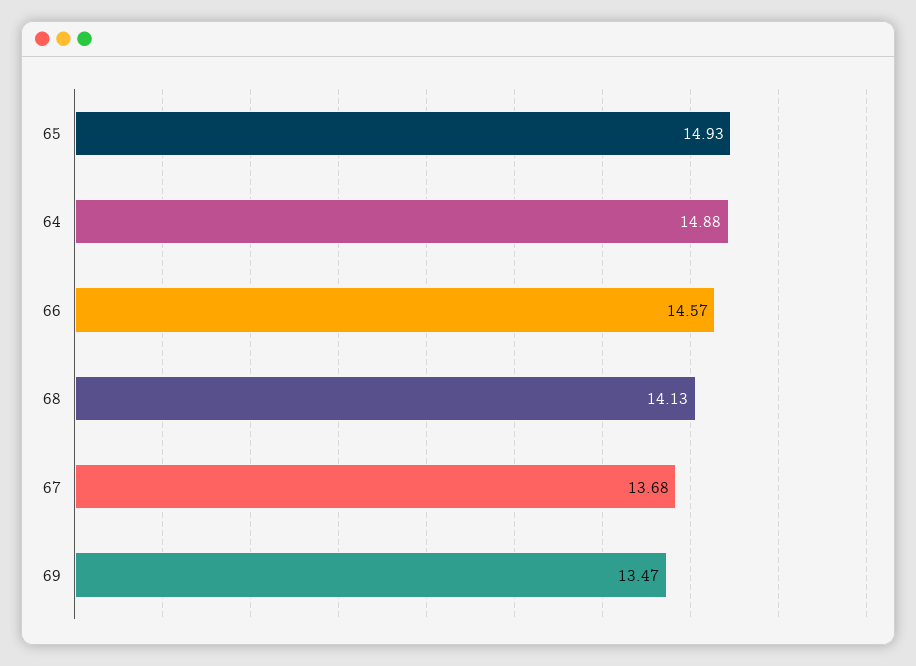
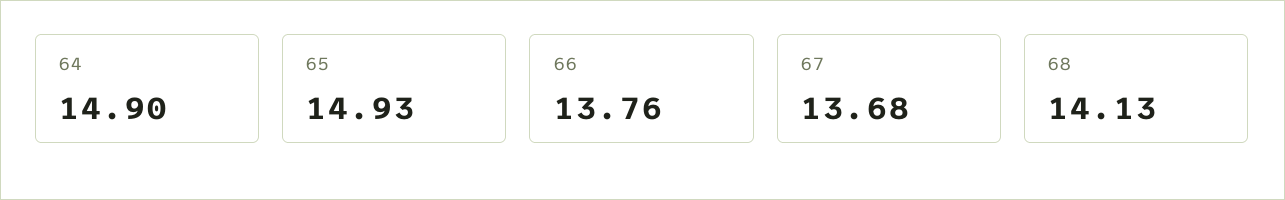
  {
    "65": 14.93,
-   "64": 14.88,
+   "64": 14.9,
-   "66": 14.57,
+   "66": 13.76,
    "68": 14.13,
-   "67": 13.68,
+   "67": 13.68
-   "69": 13.47
  }

